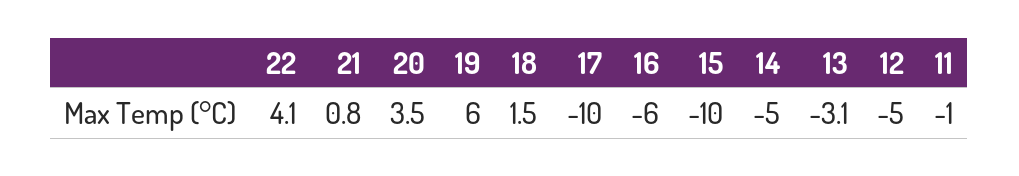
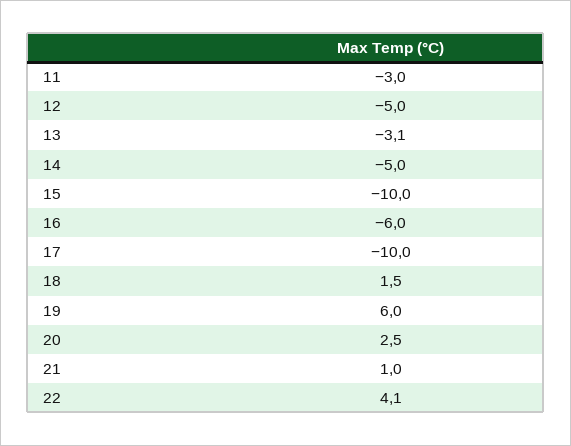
  {
    "22": 4.1,
-   "21": 0.8,
+   "21": 1,
-   "20": 3.5,
+   "20": 2.5,
    "19": 6,
    "18": 1.5,
    "17": -10,
    "16": -6,
    "15": -10,
    "14": -5,
    "13": -3.1,
    "12": -5,
-   "11": -1
+   "11": -3
  }

